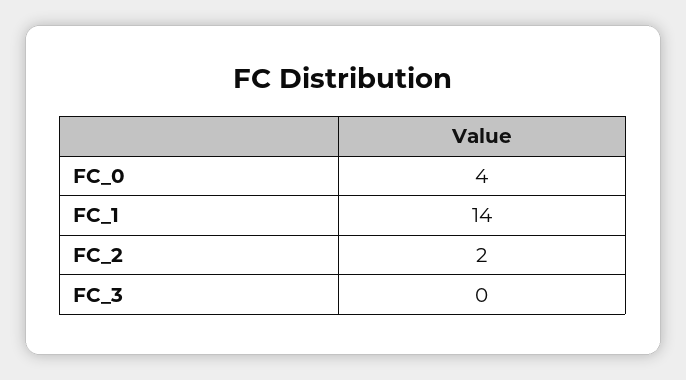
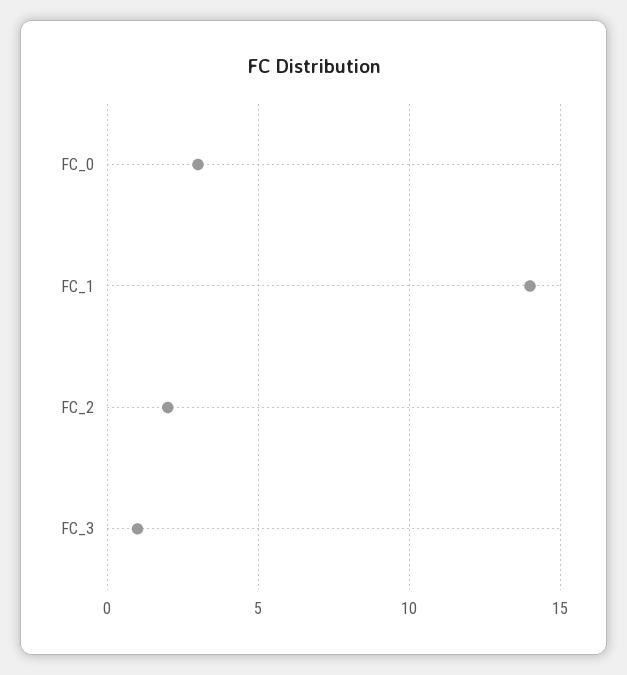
  {
-   "FC_0": 4,
+   "FC_0": 3,
    "FC_1": 14,
    "FC_2": 2,
-   "FC_3": 0
+   "FC_3": 1
  }

